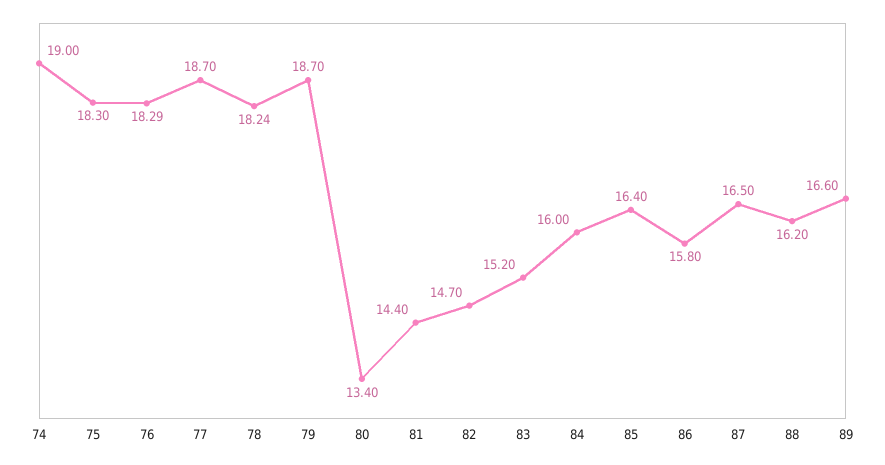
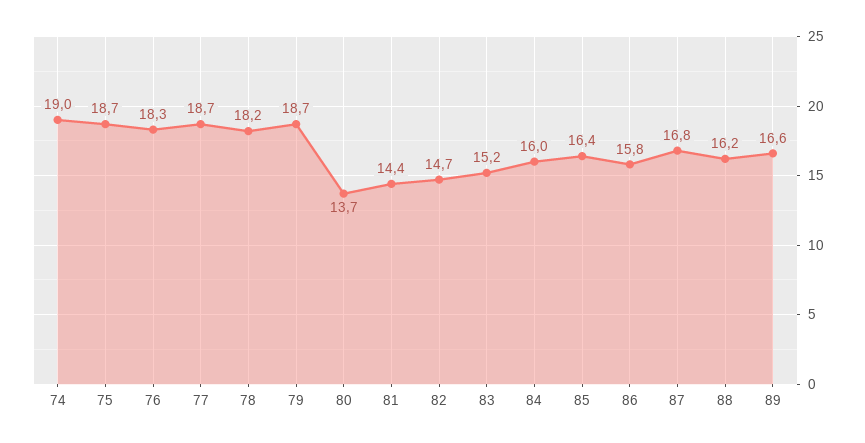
  {
    "74": 19,
-   "75": 18.3,
+   "75": 18.7,
    "76": 18.29,
    "77": 18.7,
    "78": 18.24,
    "79": 18.7,
-   "80": 13.4,
+   "80": 13.7,
    "81": 14.4,
    "82": 14.7,
    "83": 15.2,
    "84": 16,
    "85": 16.4,
    "86": 15.8,
-   "87": 16.5,
+   "87": 16.8,
    "88": 16.2,
    "89": 16.6
  }

